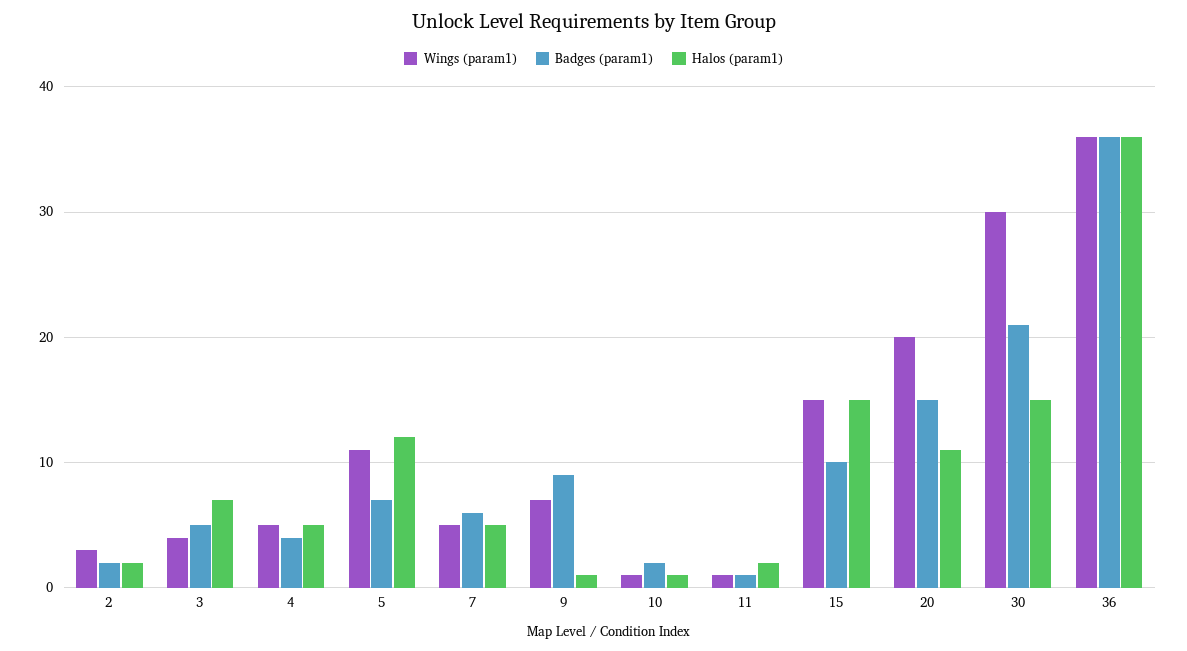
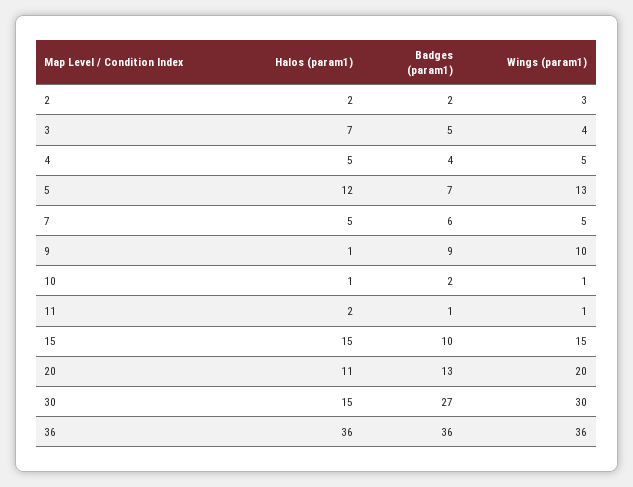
  {
    "Wings (param1)": {
      "2": 3,
      "3": 4,
      "4": 5,
-     "5": 11,
+     "5": 13,
      "7": 5,
-     "9": 7,
+     "9": 10,
      "10": 1,
      "11": 1,
      "15": 15,
      "20": 20,
      "30": 30,
      "36": 36
    },
    "Badges (param1)": {
      "2": 2,
      "3": 5,
      "4": 4,
      "5": 7,
      "7": 6,
      "9": 9,
      "10": 2,
      "11": 1,
      "15": 10,
-     "20": 15,
+     "20": 13,
-     "30": 21,
+     "30": 27,
      "36": 36
    },
    "Halos (param1)": {
      "2": 2,
      "3": 7,
      "4": 5,
      "5": 12,
      "7": 5,
      "9": 1,
      "10": 1,
      "11": 2,
      "15": 15,
      "20": 11,
      "30": 15,
      "36": 36
    }
  }

